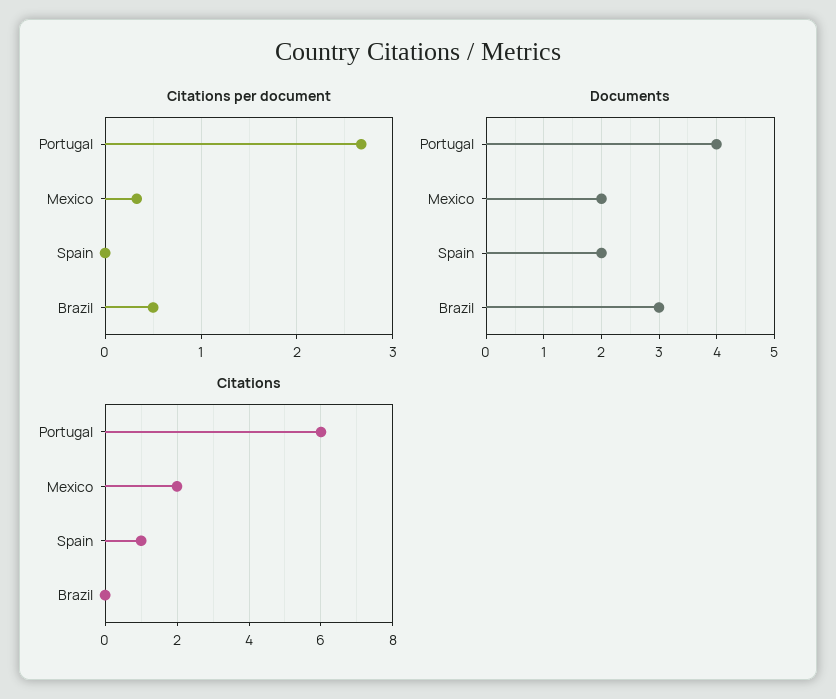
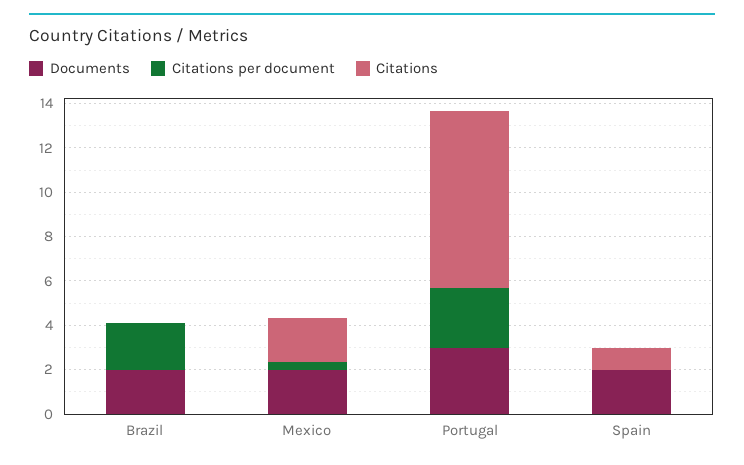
  {
    "Citations per document": {
      "Portugal": 2.7,
      "Mexico": 0.3,
      "Spain": 0,
-     "Brazil": 0.5
+     "Brazil": 2
    },
    "Documents": {
-     "Portugal": 4,
+     "Portugal": 3,
      "Mexico": 2,
      "Spain": 2,
-     "Brazil": 3
+     "Brazil": 2
    },
    "Citations": {
-     "Portugal": 6,
+     "Portugal": 8,
      "Mexico": 2,
      "Spain": 1,
      "Brazil": 0
    }
  }

